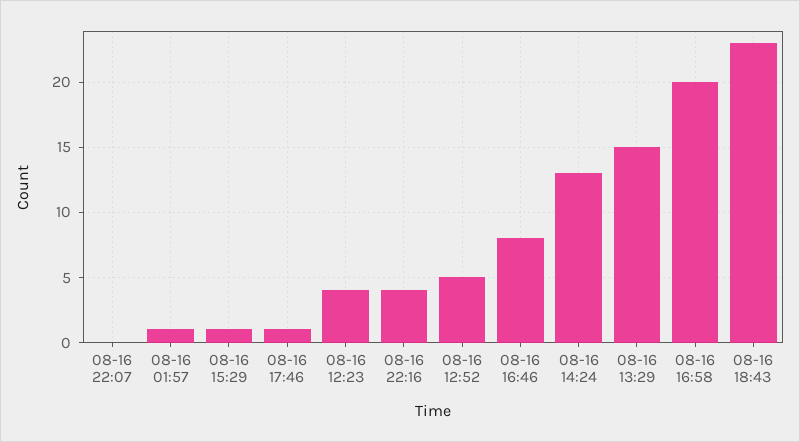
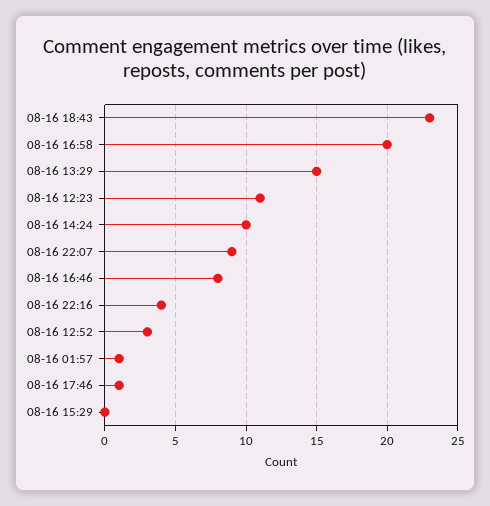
  {
-   "08-16 22:07": 0,
+   "08-16 22:07": 9,
    "08-16 01:57": 1,
-   "08-16 15:29": 1,
+   "08-16 15:29": 0,
    "08-16 17:46": 1,
-   "08-16 12:23": 4,
+   "08-16 12:23": 11,
    "08-16 22:16": 4,
-   "08-16 12:52": 5,
+   "08-16 12:52": 3,
    "08-16 16:46": 8,
-   "08-16 14:24": 13,
+   "08-16 14:24": 10,
    "08-16 13:29": 15,
    "08-16 16:58": 20,
    "08-16 18:43": 23
  }

